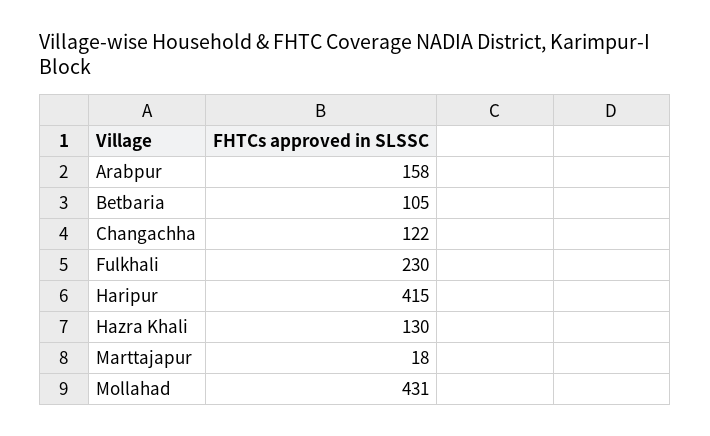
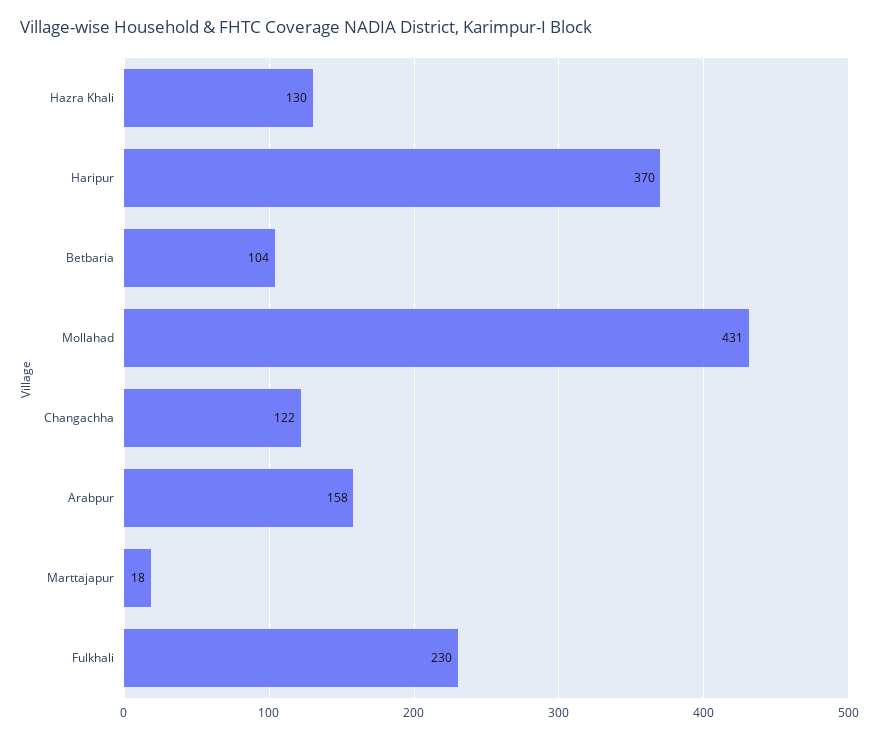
  {
    "Arabpur": 158,
-   "Betbaria": 105,
+   "Betbaria": 104,
    "Changachha": 122,
    "Fulkhali": 230,
-   "Haripur": 415,
+   "Haripur": 370,
    "Hazra Khali": 130,
    "Marttajapur": 18,
    "Mollahad": 431
  }

